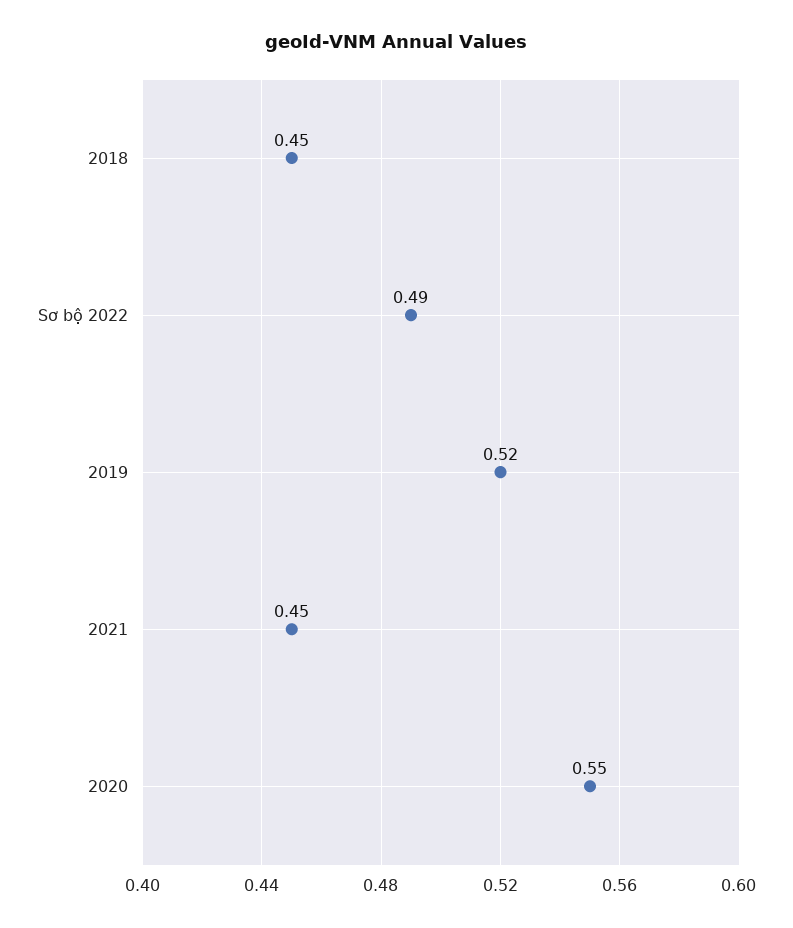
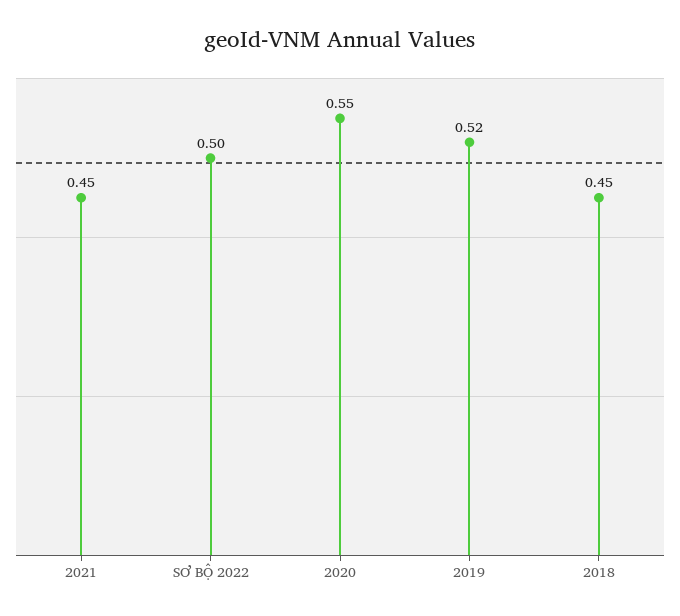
  {
    "2018": 0.45,
-   "Sơ bộ 2022": 0.49,
+   "Sơ bộ 2022": 0.5,
    "2019": 0.52,
    "2021": 0.45,
    "2020": 0.55
  }

